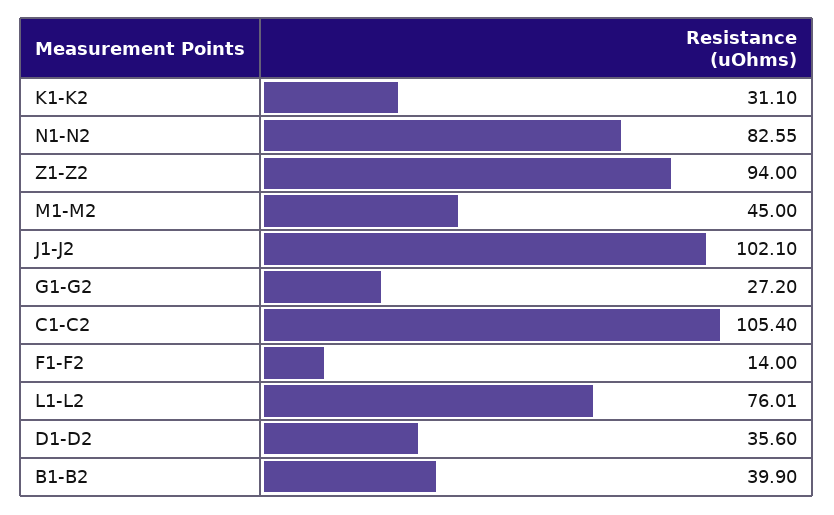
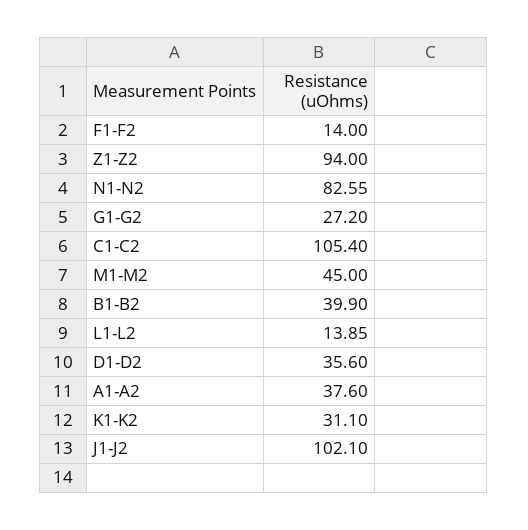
  {
    "K1-K2": 31.1,
    "N1-N2": 82.55,
    "Z1-Z2": 94,
    "M1-M2": 45,
    "J1-J2": 102.1,
    "G1-G2": 27.2,
    "C1-C2": 105.4,
    "F1-F2": 14,
-   "L1-L2": 76.01,
+   "L1-L2": 13.85,
    "D1-D2": 35.6,
-   "B1-B2": 39.9
+   "B1-B2": 39.9,
+   "A1-A2": 37.6
  }

